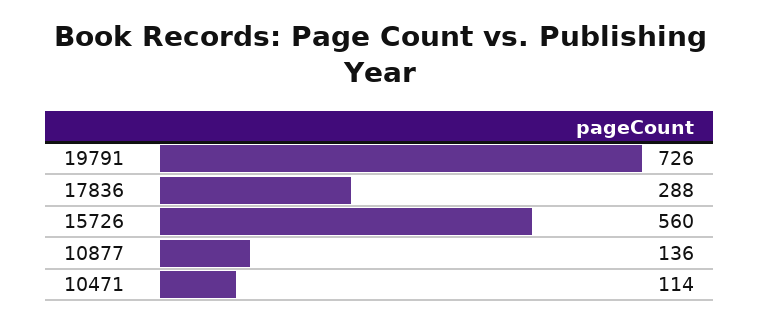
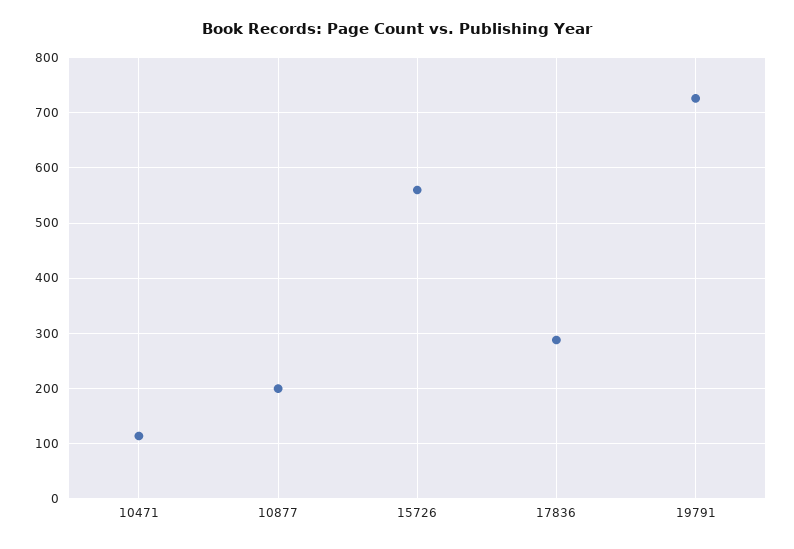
  {
    "19791": 726,
    "17836": 288,
    "15726": 560,
-   "10877": 136,
+   "10877": 200,
    "10471": 114
  }

